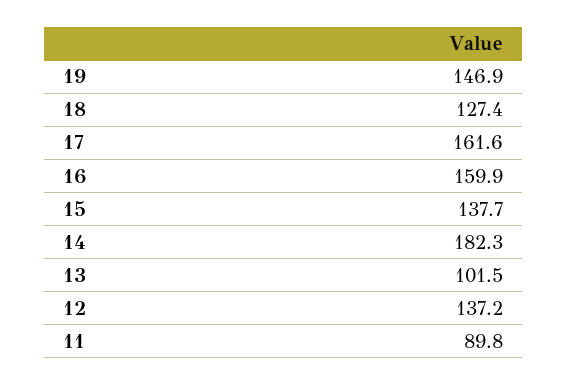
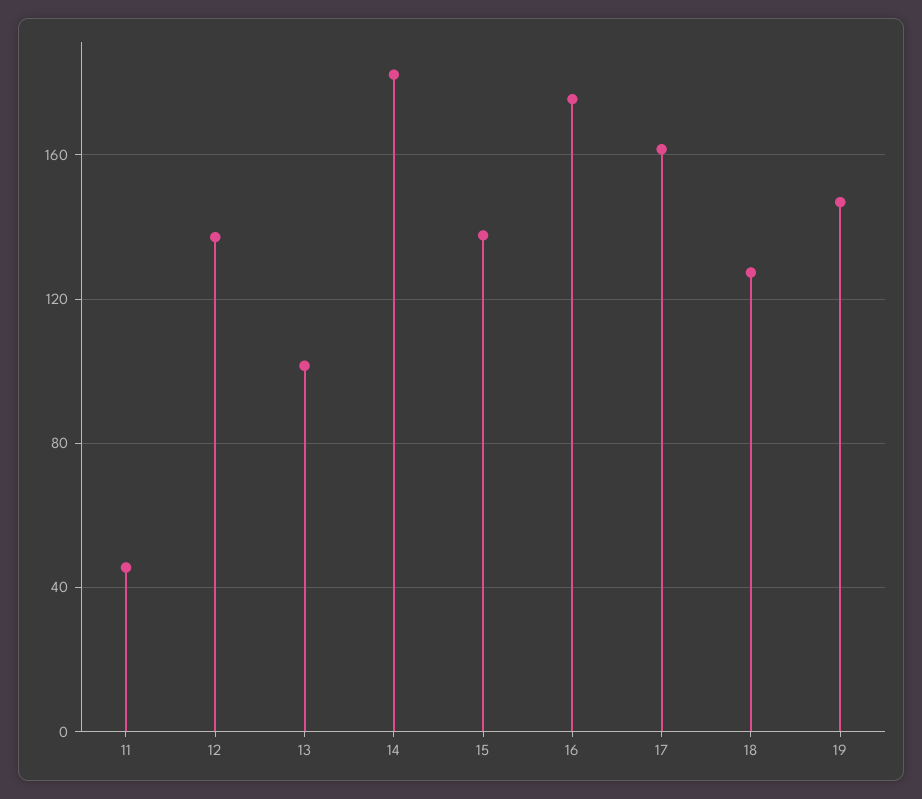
  {
    "19": 146.9,
    "18": 127.4,
    "17": 161.6,
-   "16": 159.9,
+   "16": 175,
    "15": 137.7,
    "14": 182.3,
    "13": 101.5,
    "12": 137.2,
-   "11": 89.8
+   "11": 45
  }

